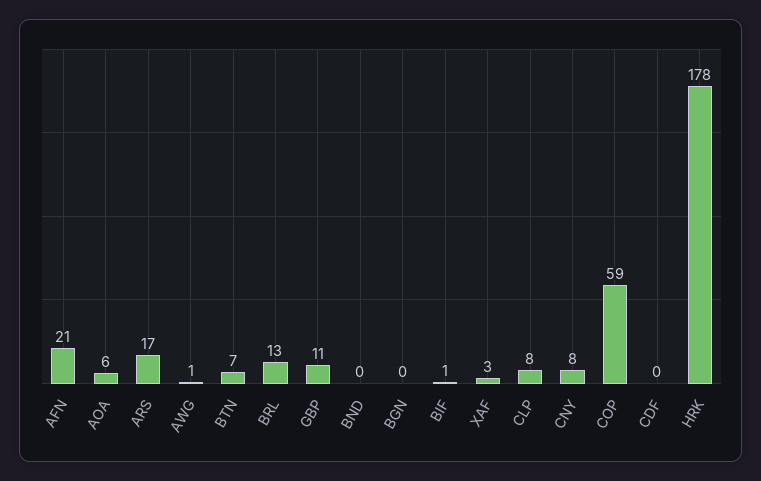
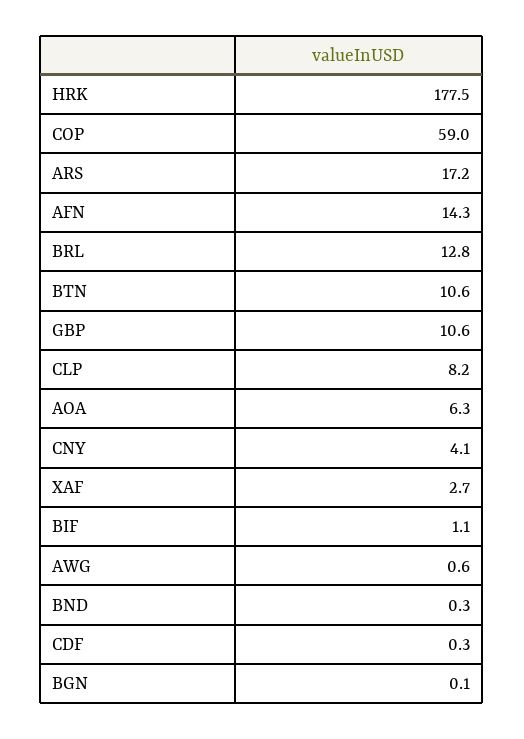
  {
-   "AFN": 21,
+   "AFN": 14.3,
    "AOA": 6.3,
    "ARS": 17.2,
    "AWG": 0.6,
-   "BTN": 7,
+   "BTN": 10.6,
    "BRL": 12.8,
    "GBP": 10.6,
    "BND": 0.3,
    "BGN": 0.1,
    "BIF": 1.1,
    "XAF": 2.7,
    "CLP": 8.2,
-   "CNY": 8,
+   "CNY": 4.1,
    "COP": 59,
    "CDF": 0.3,
    "HRK": 177.5
  }

